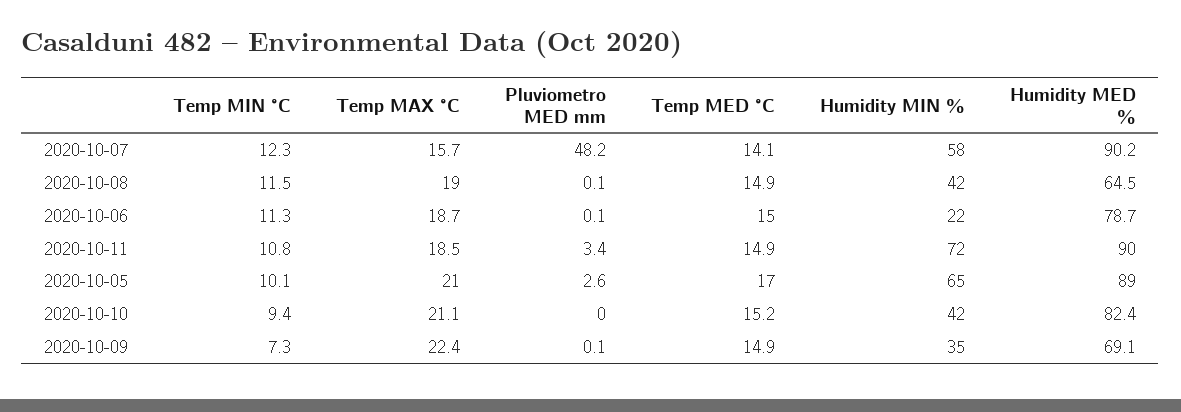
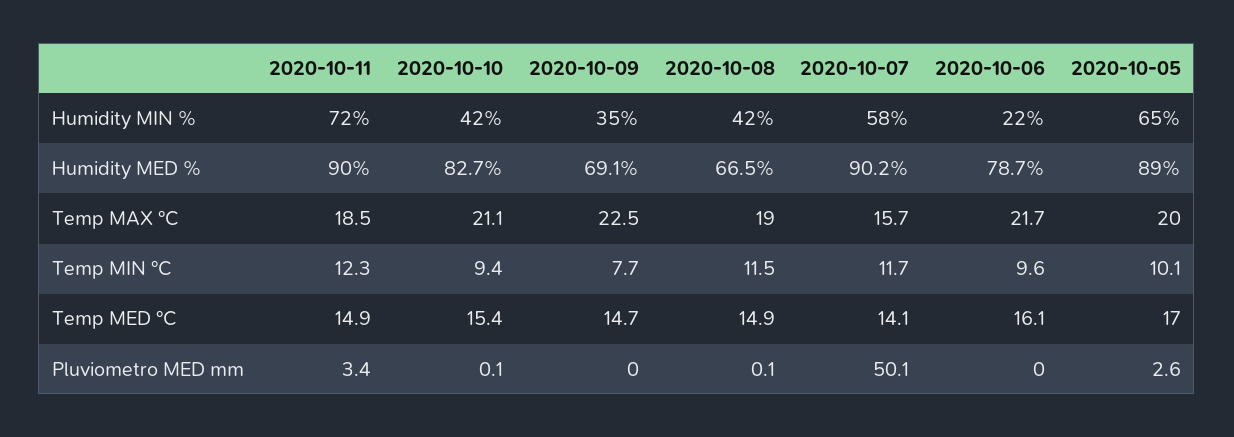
  {
    "Temp MIN °C": {
-     "2020-10-07": 12.3,
+     "2020-10-07": 11.7,
      "2020-10-08": 11.5,
-     "2020-10-06": 11.3,
+     "2020-10-06": 9.6,
-     "2020-10-11": 10.8,
+     "2020-10-11": 12.3,
      "2020-10-05": 10.1,
      "2020-10-10": 9.4,
-     "2020-10-09": 7.3
+     "2020-10-09": 7.7
    },
    "Temp MAX °C": {
      "2020-10-07": 15.7,
      "2020-10-08": 19,
-     "2020-10-06": 18.7,
+     "2020-10-06": 21.7,
      "2020-10-11": 18.5,
-     "2020-10-05": 21,
+     "2020-10-05": 20,
      "2020-10-10": 21.1,
-     "2020-10-09": 22.4
+     "2020-10-09": 22.5
    },
    "Pluviometro MED mm": {
-     "2020-10-07": 48.2,
+     "2020-10-07": 50.1,
      "2020-10-08": 0.1,
-     "2020-10-06": 0.1,
+     "2020-10-06": 0,
      "2020-10-11": 3.4,
      "2020-10-05": 2.6,
-     "2020-10-10": 0,
+     "2020-10-10": 0.1,
-     "2020-10-09": 0.1
+     "2020-10-09": 0
    },
    "Temp MED °C": {
      "2020-10-07": 14.1,
      "2020-10-08": 14.9,
-     "2020-10-06": 15,
+     "2020-10-06": 16.1,
      "2020-10-11": 14.9,
      "2020-10-05": 17,
-     "2020-10-10": 15.2,
+     "2020-10-10": 15.4,
-     "2020-10-09": 14.9
+     "2020-10-09": 14.7
    },
    "Humidity MIN %": {
      "2020-10-07": 58,
      "2020-10-08": 42,
      "2020-10-06": 22,
      "2020-10-11": 72,
      "2020-10-05": 65,
      "2020-10-10": 42,
      "2020-10-09": 35
    },
    "Humidity MED %": {
      "2020-10-07": 90.2,
-     "2020-10-08": 64.5,
+     "2020-10-08": 66.5,
      "2020-10-06": 78.7,
      "2020-10-11": 90,
      "2020-10-05": 89,
-     "2020-10-10": 82.4,
+     "2020-10-10": 82.7,
      "2020-10-09": 69.1
    }
  }

